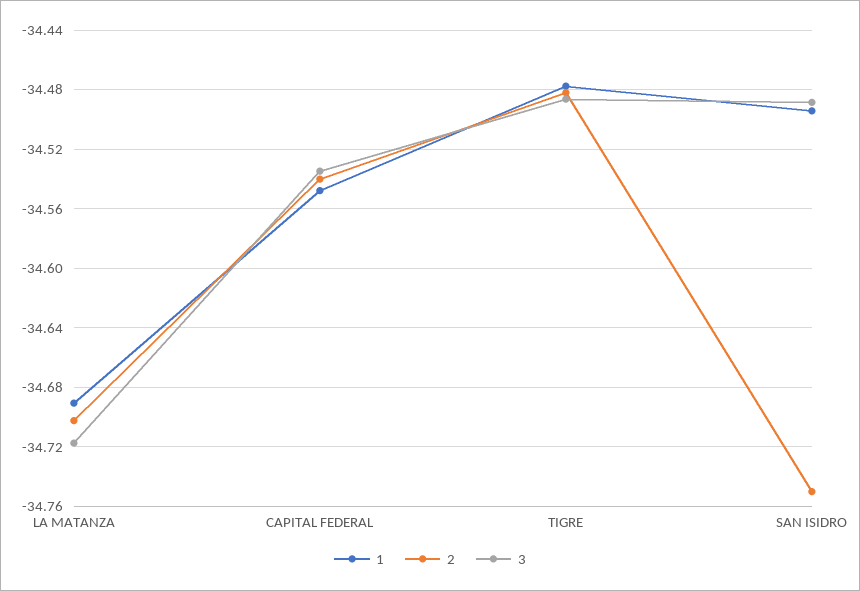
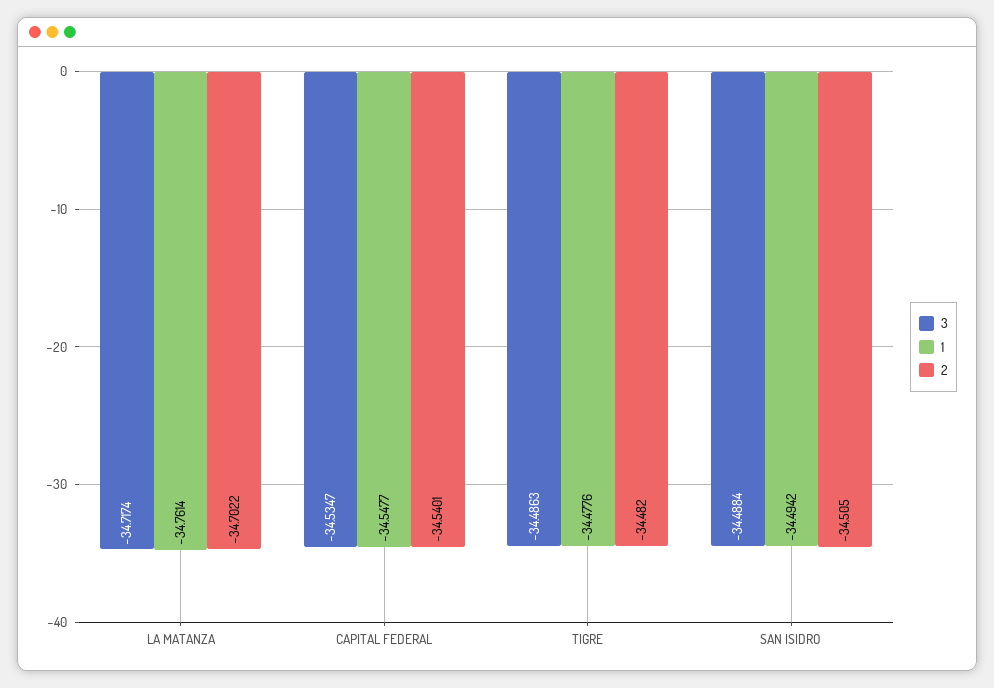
  {
    "1": {
-     "LA MATANZA": -34.69,
+     "LA MATANZA": -34.7614,
      "CAPITAL FEDERAL": -34.5477,
      "TIGRE": -34.4776,
      "SAN ISIDRO": -34.4942
    },
    "2": {
      "LA MATANZA": -34.7022,
      "CAPITAL FEDERAL": -34.5401,
      "TIGRE": -34.482,
-     "SAN ISIDRO": -34.75
+     "SAN ISIDRO": -34.505
    },
    "3": {
      "LA MATANZA": -34.7174,
      "CAPITAL FEDERAL": -34.5347,
      "TIGRE": -34.4863,
      "SAN ISIDRO": -34.4884
    }
  }

